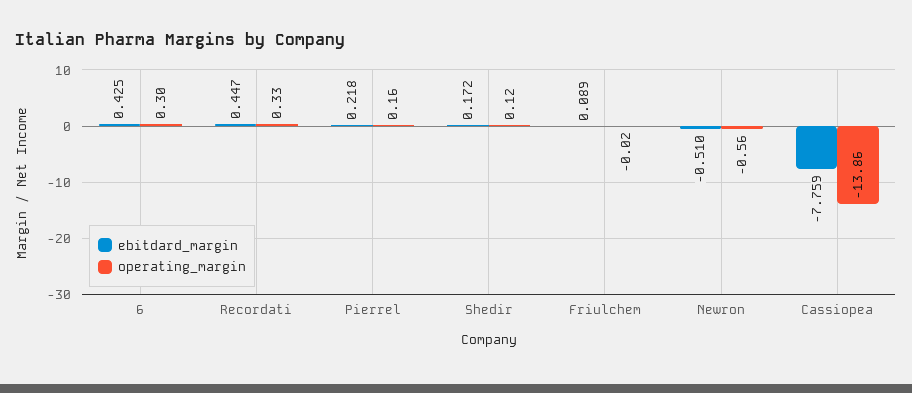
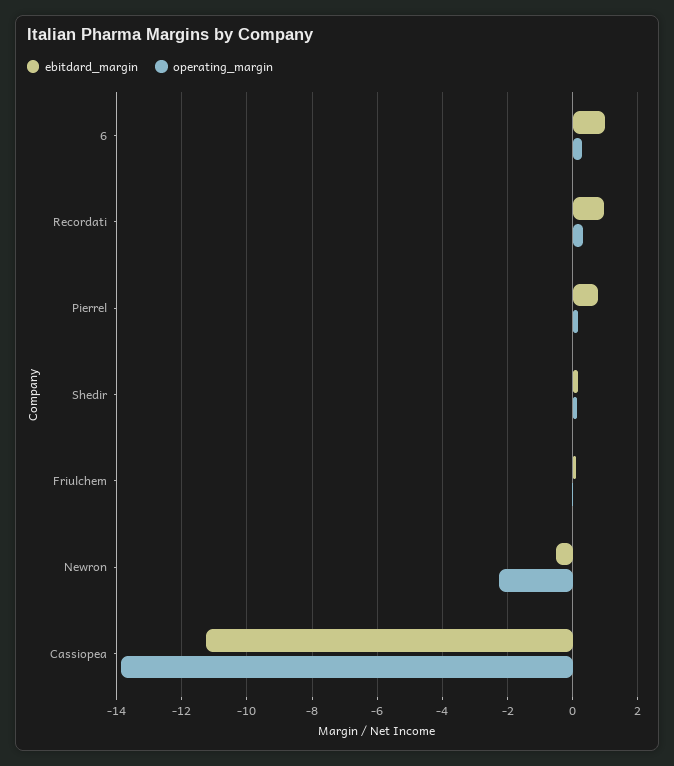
  {
    "ebitdard_margin": {
-     "6": 0.425,
+     "6": 1,
-     "Recordati": 0.447,
+     "Recordati": 1,
-     "Pierrel": 0.218,
+     "Pierrel": 0.8,
      "Shedir": 0.172,
      "Friulchem": 0.089,
      "Newron": -0.51,
-     "Cassiopea": -7.759
+     "Cassiopea": -11.2
    },
    "operating_margin": {
      "6": 0.3,
      "Recordati": 0.33,
      "Pierrel": 0.16,
      "Shedir": 0.12,
      "Friulchem": -0.02,
-     "Newron": -0.56,
+     "Newron": -2.2,
      "Cassiopea": -13.86
    }
  }

